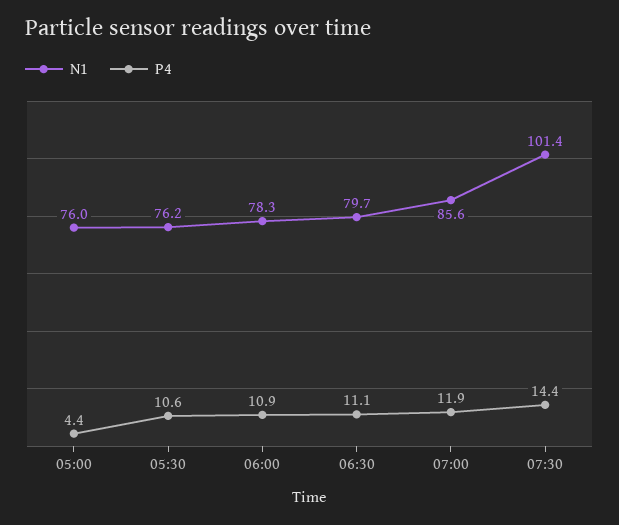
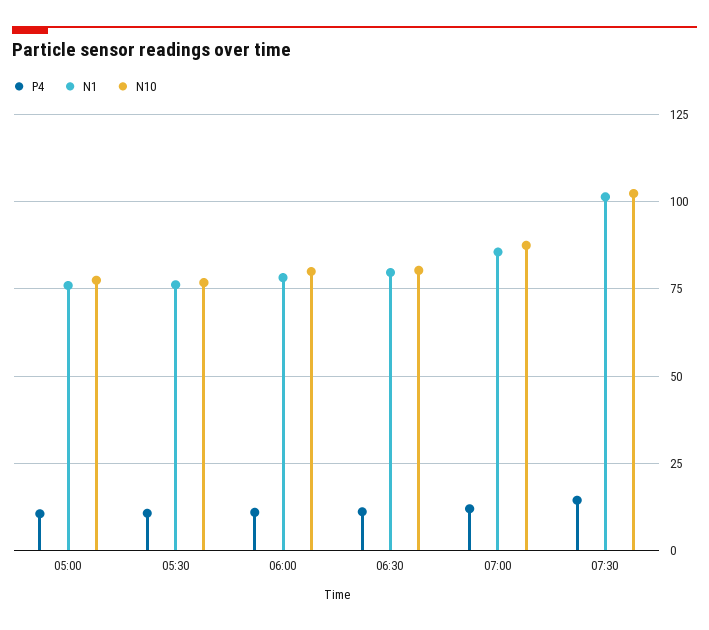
  {
    "N1": {
      "05:00": 76,
      "05:30": 76.2,
      "06:00": 78.3,
      "06:30": 79.7,
      "07:00": 85.6,
      "07:30": 101.4
    },
    "P4": {
-     "05:00": 4.4,
+     "05:00": 10,
      "05:30": 10.6,
      "06:00": 10.9,
      "06:30": 11.1,
      "07:00": 11.9,
      "07:30": 14.4
-   }
+   },
+   "N10": {
+     "05:00": 77.5,
+     "05:30": 77.5,
+     "06:00": 80,
+     "06:30": 80,
+     "07:00": 87.5,
+     "07:30": 102.5
+   }
  }

